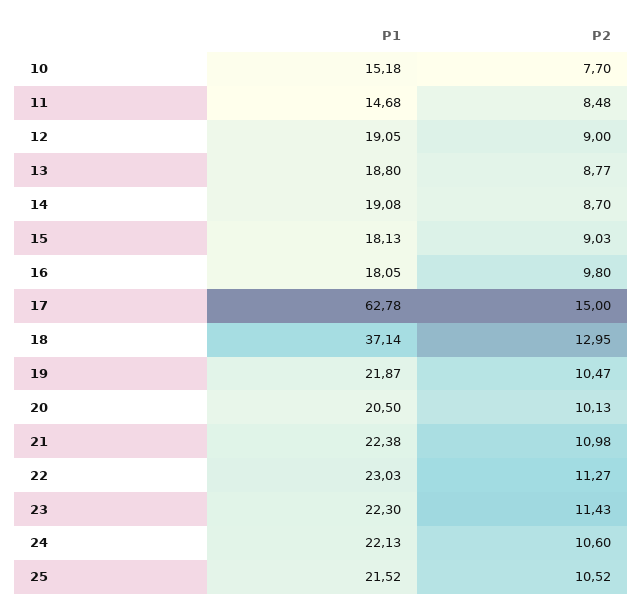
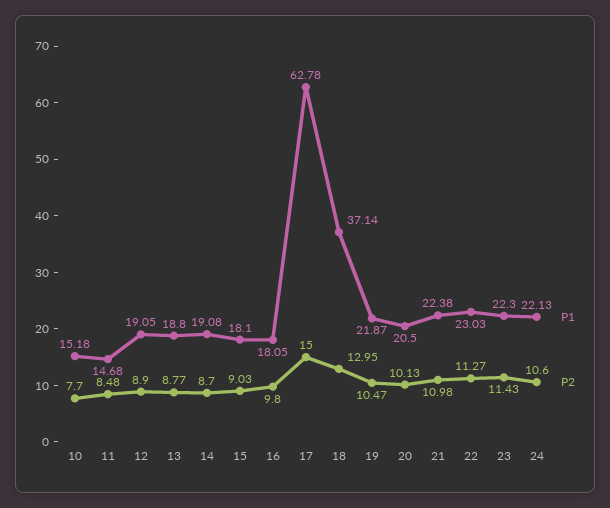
  {
    "P1": {
      "10": 15.18,
      "11": 14.68,
      "12": 19.05,
      "13": 18.8,
      "14": 19.08,
-     "15": 18.13,
+     "15": 18.1,
      "16": 18.05,
      "17": 62.78,
      "18": 37.14,
      "19": 21.87,
      "20": 20.5,
      "21": 22.38,
      "22": 23.03,
      "23": 22.3,
-     "24": 22.13,
+     "24": 22.13
-     "25": 21.52
    },
    "P2": {
      "10": 7.7,
      "11": 8.48,
-     "12": 9,
+     "12": 8.9,
      "13": 8.77,
      "14": 8.7,
      "15": 9.03,
      "16": 9.8,
      "17": 15,
      "18": 12.95,
      "19": 10.47,
      "20": 10.13,
      "21": 10.98,
      "22": 11.27,
      "23": 11.43,
-     "24": 10.6,
+     "24": 10.6
-     "25": 10.52
    }
  }

